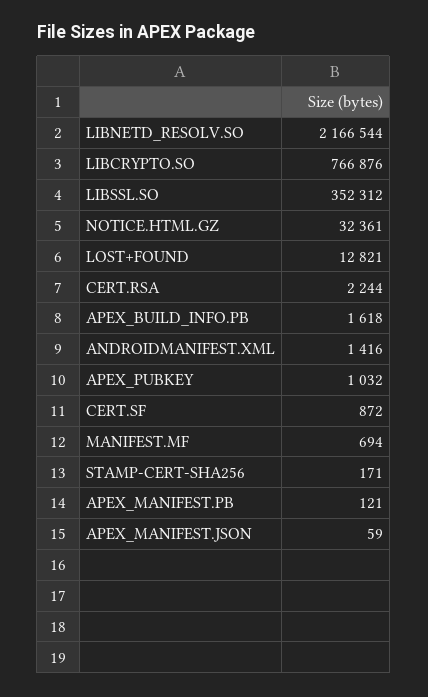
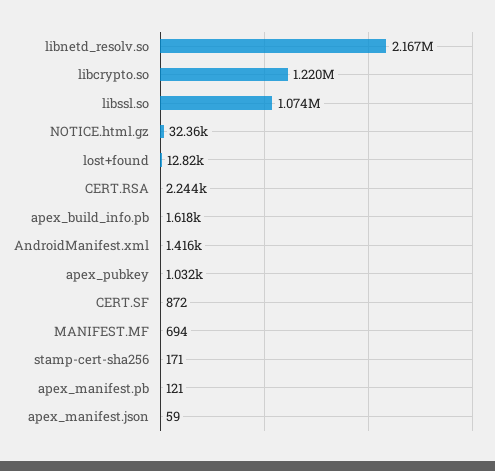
  {
    "LIBNETD_RESOLV.SO": 2166544,
-   "LIBCRYPTO.SO": 766876,
+   "LIBCRYPTO.SO": 1220000,
-   "LIBSSL.SO": 352312,
+   "LIBSSL.SO": 1074000,
    "NOTICE.HTML.GZ": 32361,
    "LOST+FOUND": 12821,
    "CERT.RSA": 2244,
    "APEX_BUILD_INFO.PB": 1618,
    "ANDROIDMANIFEST.XML": 1416,
    "APEX_PUBKEY": 1032,
    "CERT.SF": 872,
    "MANIFEST.MF": 694,
    "STAMP-CERT-SHA256": 171,
    "APEX_MANIFEST.PB": 121,
    "APEX_MANIFEST.JSON": 59
  }

